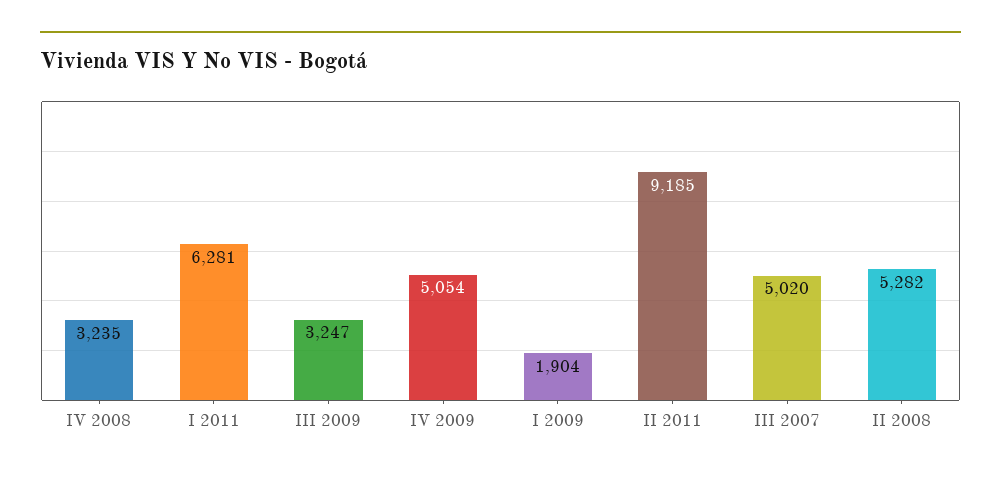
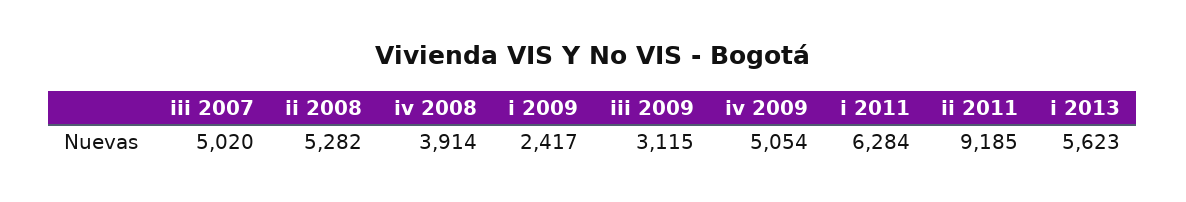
  {
-   "IV 2008": 3235,
+   "IV 2008": 3914,
-   "I 2011": 6281,
+   "I 2011": 6284,
-   "III 2009": 3247,
+   "III 2009": 3115,
    "IV 2009": 5054,
-   "I 2009": 1904,
+   "I 2009": 2417,
    "II 2011": 9185,
    "III 2007": 5020,
-   "II 2008": 5282
+   "II 2008": 5282,
+   "i 2013": 5623
  }

